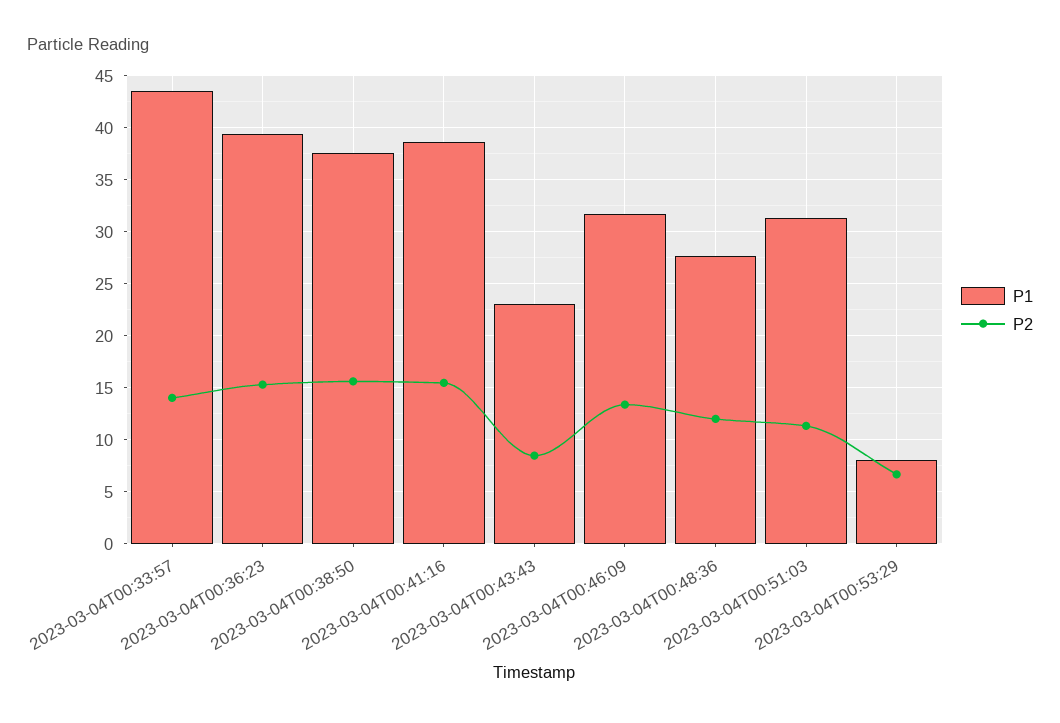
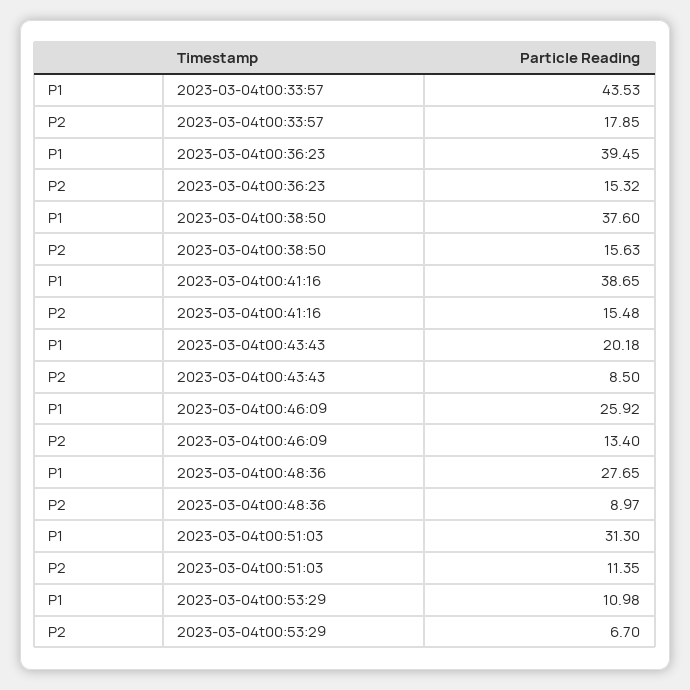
  {
    "P1": {
      "2023-03-04T00:33:57": 43.53,
      "2023-03-04T00:36:23": 39.45,
      "2023-03-04T00:38:50": 37.6,
      "2023-03-04T00:41:16": 38.65,
-     "2023-03-04T00:43:43": 23,
+     "2023-03-04T00:43:43": 20.18,
-     "2023-03-04T00:46:09": 32,
+     "2023-03-04T00:46:09": 25.92,
      "2023-03-04T00:48:36": 27.65,
      "2023-03-04T00:51:03": 31.3,
-     "2023-03-04T00:53:29": 8
+     "2023-03-04T00:53:29": 10.98
    },
    "P2": {
-     "2023-03-04T00:33:57": 14,
+     "2023-03-04T00:33:57": 17.85,
      "2023-03-04T00:36:23": 15.32,
      "2023-03-04T00:38:50": 15.63,
      "2023-03-04T00:41:16": 15.48,
      "2023-03-04T00:43:43": 8.5,
      "2023-03-04T00:46:09": 13.4,
-     "2023-03-04T00:48:36": 12,
+     "2023-03-04T00:48:36": 8.97,
      "2023-03-04T00:51:03": 11.35,
      "2023-03-04T00:53:29": 6.7
    }
  }

